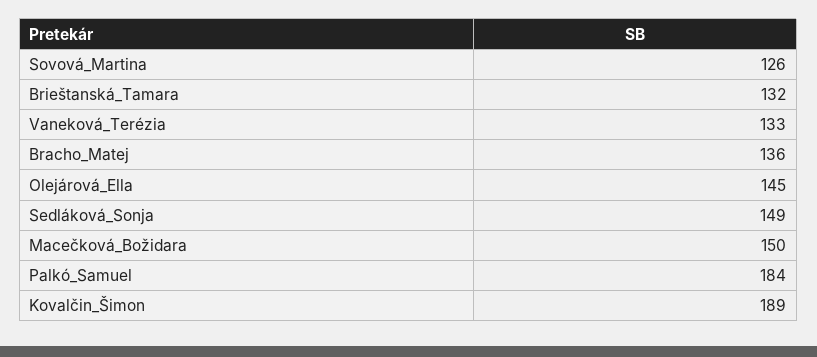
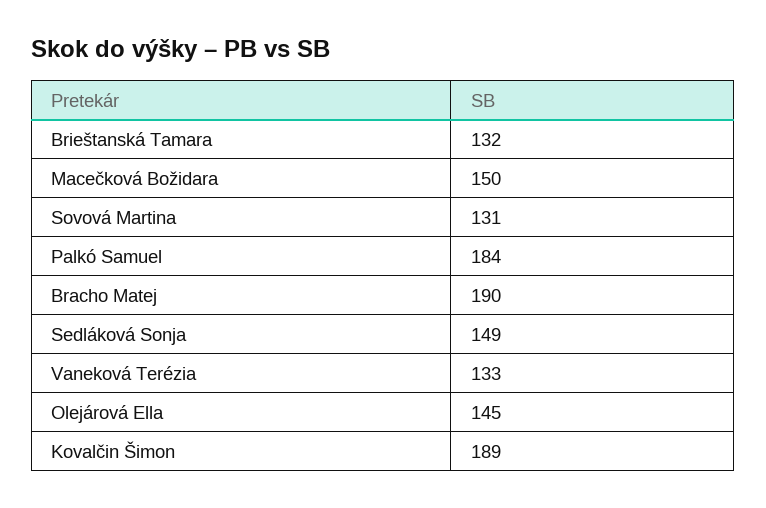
  {
-   "Sovová_Martina": 126,
+   "Sovová_Martina": 131,
    "Brieštanská_Tamara": 132,
    "Vaneková_Terézia": 133,
-   "Bracho_Matej": 136,
+   "Bracho_Matej": 190,
    "Olejárová_Ella": 145,
    "Sedláková_Sonja": 149,
    "Macečková_Božidara": 150,
    "Palkó_Samuel": 184,
    "Kovalčin_Šimon": 189
  }

